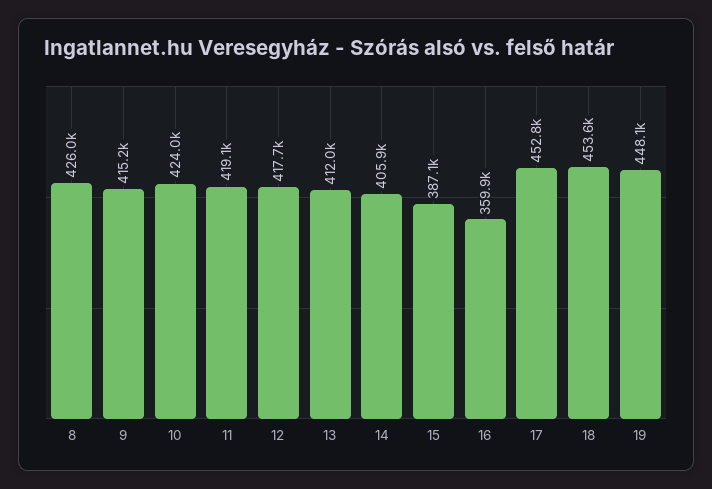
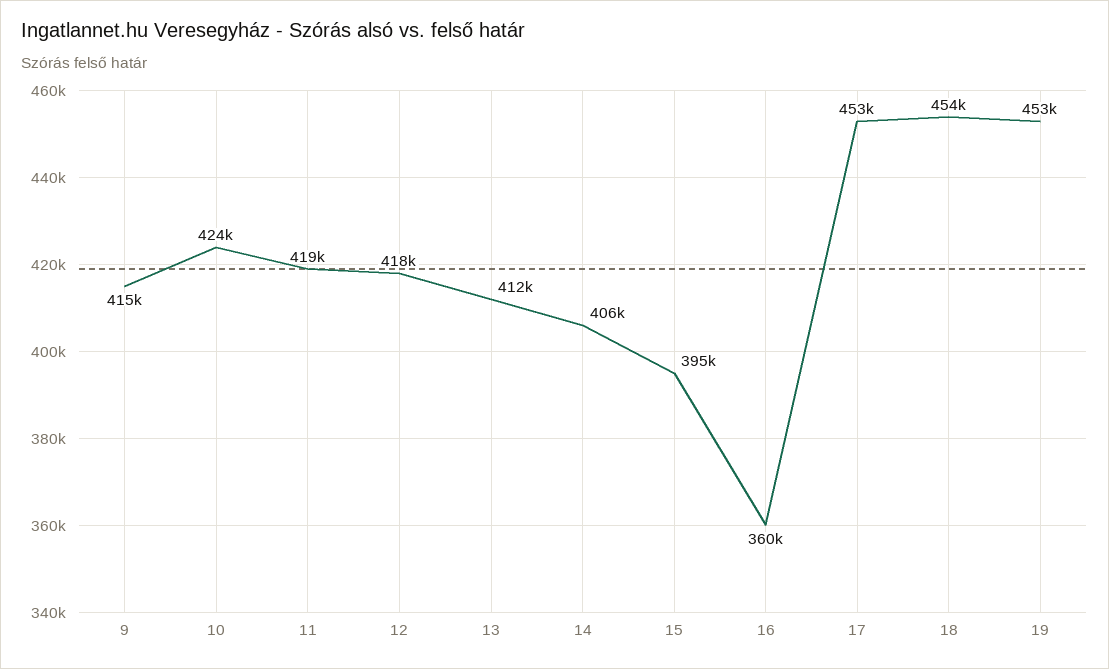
  {
-   "8": 426000,
    "9": 415200,
    "10": 424000,
    "11": 419100,
    "12": 417700,
    "13": 412000,
    "14": 405900,
-   "15": 387100,
+   "15": 395000,
    "16": 359900,
    "17": 452800,
    "18": 453600,
-   "19": 448100
+   "19": 453000
  }

